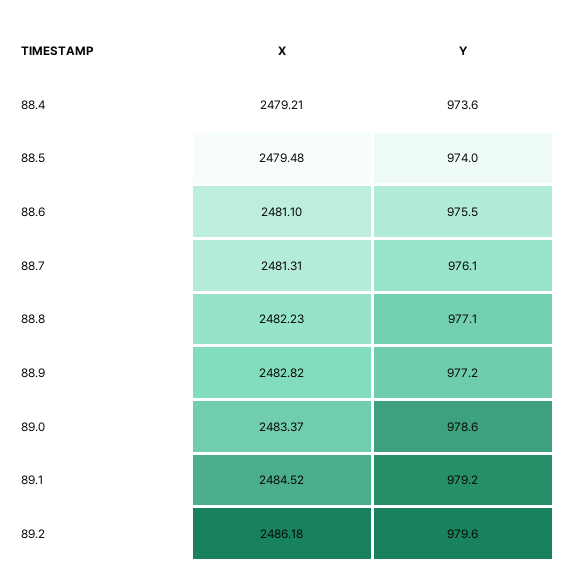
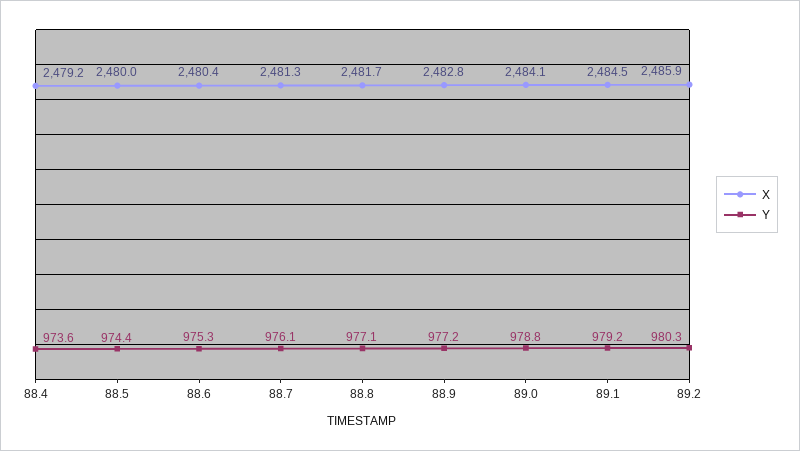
  {
    "X": {
      "88.4": 2479.21,
-     "88.5": 2479.48,
+     "88.5": 2480,
-     "88.6": 2481.1,
+     "88.6": 2480.4,
      "88.7": 2481.31,
-     "88.8": 2482.23,
+     "88.8": 2481.7,
      "88.9": 2482.82,
-     "89.0": 2483.37,
+     "89.0": 2484.1,
      "89.1": 2484.52,
-     "89.2": 2486.18
+     "89.2": 2485.9
    },
    "Y": {
      "88.4": 973.6,
-     "88.5": 974,
+     "88.5": 974.4,
-     "88.6": 975.5,
+     "88.6": 975.3,
      "88.7": 976.1,
      "88.8": 977.1,
      "88.9": 977.2,
-     "89.0": 978.6,
+     "89.0": 978.8,
      "89.1": 979.2,
-     "89.2": 979.6
+     "89.2": 980.3
    }
  }

